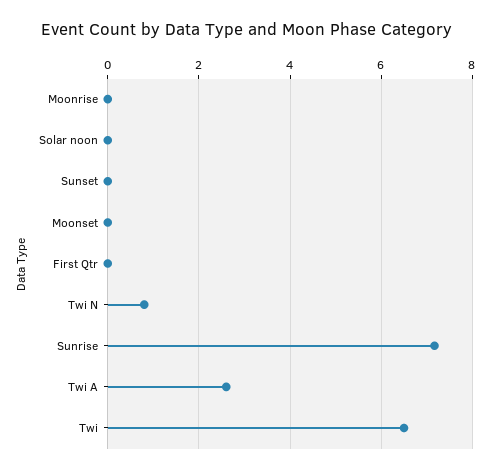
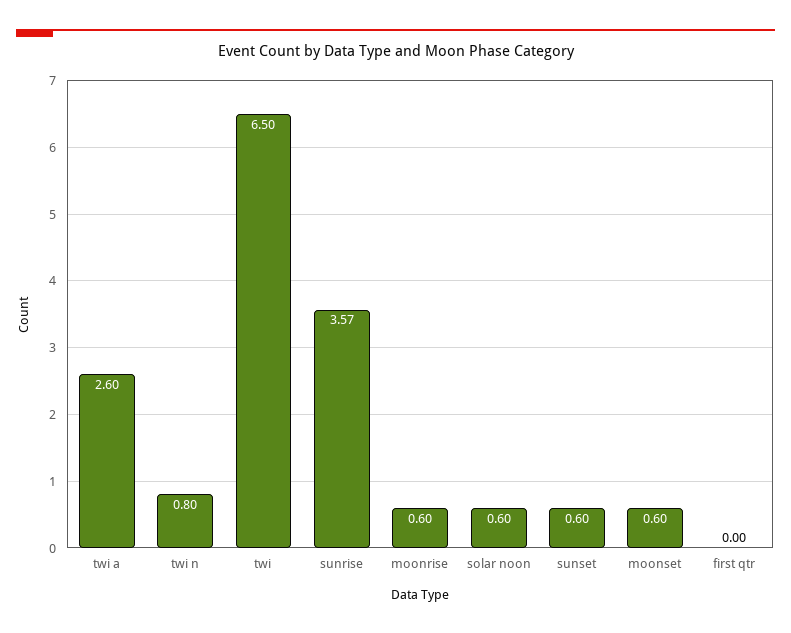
  {
-   "Moonrise": 0,
+   "Moonrise": 0.6,
-   "Solar noon": 0,
+   "Solar noon": 0.6,
-   "Sunset": 0,
+   "Sunset": 0.6,
-   "Moonset": 0,
+   "Moonset": 0.6,
    "First Qtr": 0,
    "Twi N": 0.8,
-   "Sunrise": 7.2,
+   "Sunrise": 3.57,
    "Twi A": 2.6,
    "Twi": 6.5
  }

